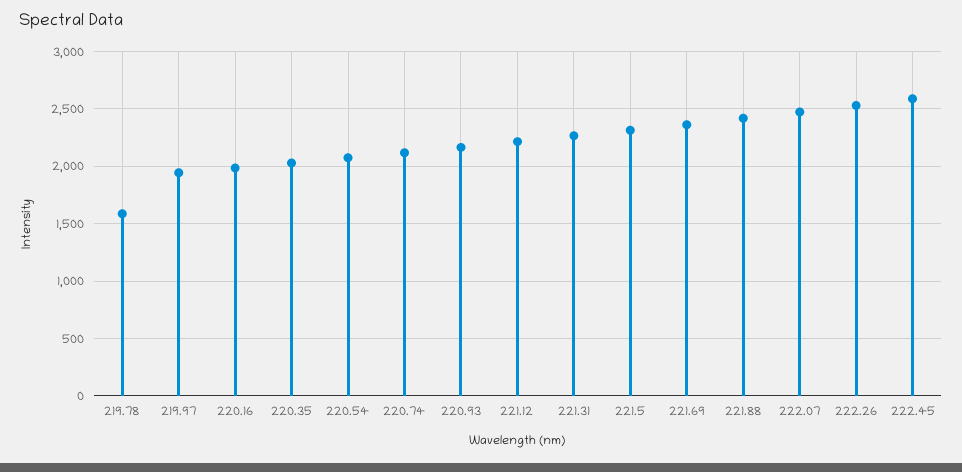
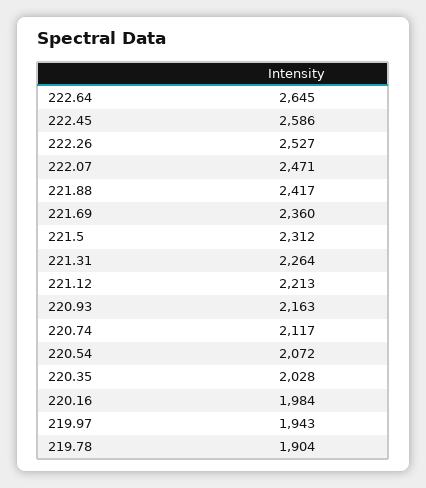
  {
-   "219.78": 1600,
+   "219.78": 1904,
    "219.97": 1943,
    "220.16": 1984,
    "220.35": 2028,
    "220.54": 2072,
    "220.74": 2117,
    "220.93": 2163,
    "221.12": 2213,
    "221.31": 2264,
    "221.5": 2312,
    "221.69": 2360,
    "221.88": 2417,
    "222.07": 2471,
    "222.26": 2527,
-   "222.45": 2586
+   "222.45": 2586,
+   "222.64": 2645
  }

